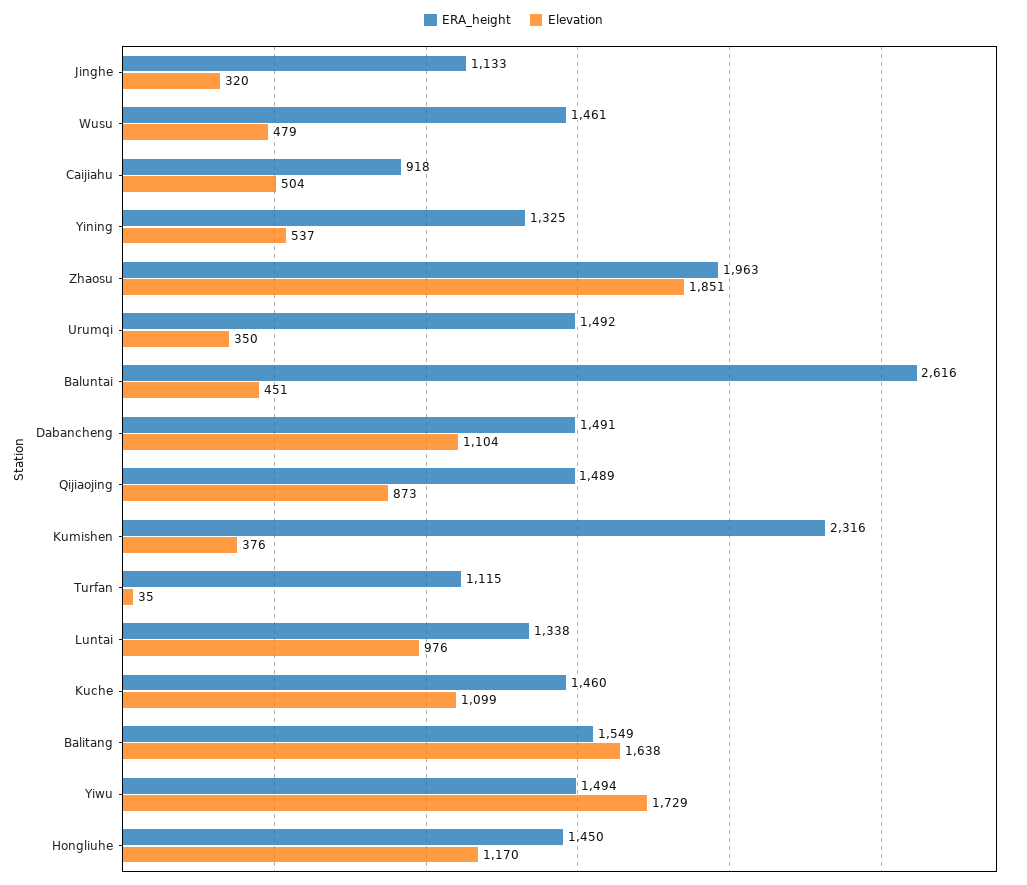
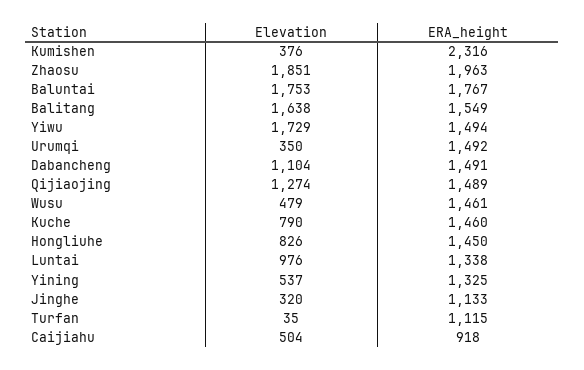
  {
    "ERA_height": {
      "Jinghe": 1133,
      "Wusu": 1461,
      "Caijiahu": 918,
      "Yining": 1325,
      "Zhaosu": 1963,
      "Urumqi": 1492,
-     "Baluntai": 2616,
+     "Baluntai": 1767,
      "Dabancheng": 1491,
      "Qijiaojing": 1489,
      "Kumishen": 2316,
      "Turfan": 1115,
      "Luntai": 1338,
      "Kuche": 1460,
      "Balitang": 1549,
      "Yiwu": 1494,
      "Hongliuhe": 1450
    },
    "Elevation": {
      "Jinghe": 320,
      "Wusu": 479,
      "Caijiahu": 504,
      "Yining": 537,
      "Zhaosu": 1851,
      "Urumqi": 350,
-     "Baluntai": 451,
+     "Baluntai": 1753,
      "Dabancheng": 1104,
-     "Qijiaojing": 873,
+     "Qijiaojing": 1274,
      "Kumishen": 376,
      "Turfan": 35,
      "Luntai": 976,
-     "Kuche": 1099,
+     "Kuche": 790,
      "Balitang": 1638,
      "Yiwu": 1729,
-     "Hongliuhe": 1170
+     "Hongliuhe": 826
    }
  }

